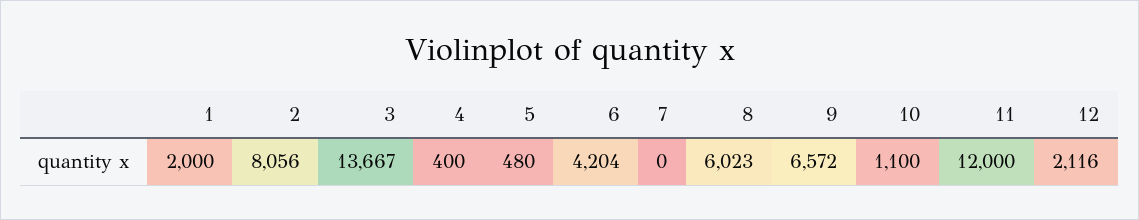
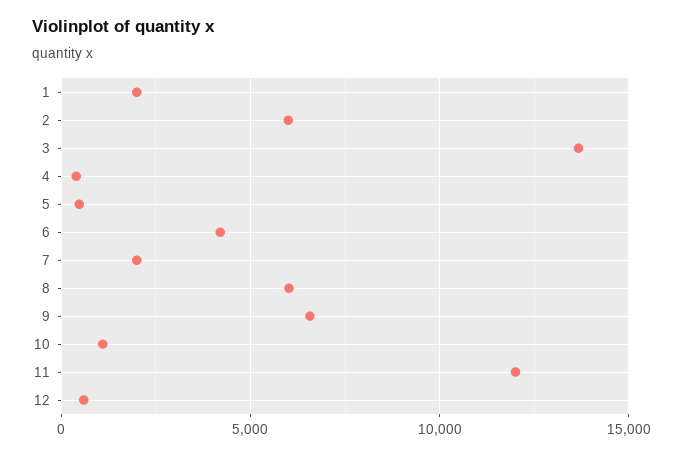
  {
    "1": 2000,
-   "2": 8056,
+   "2": 6000,
    "3": 13667,
    "4": 400,
    "5": 480,
    "6": 4204,
-   "7": 0,
+   "7": 2000,
    "8": 6023,
    "9": 6572,
    "10": 1100,
    "11": 12000,
-   "12": 2116
+   "12": 500
  }

